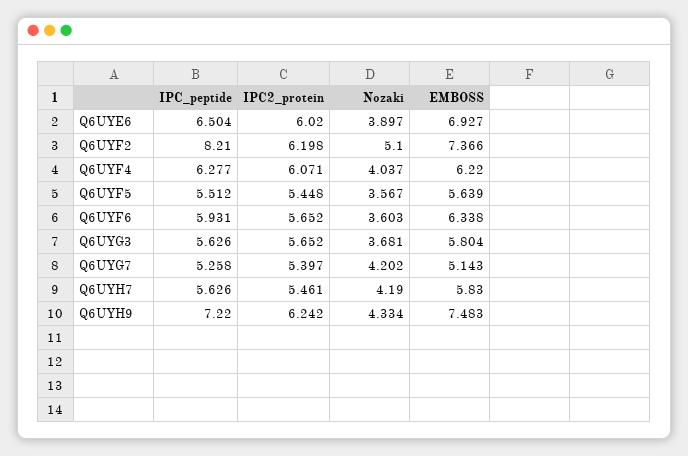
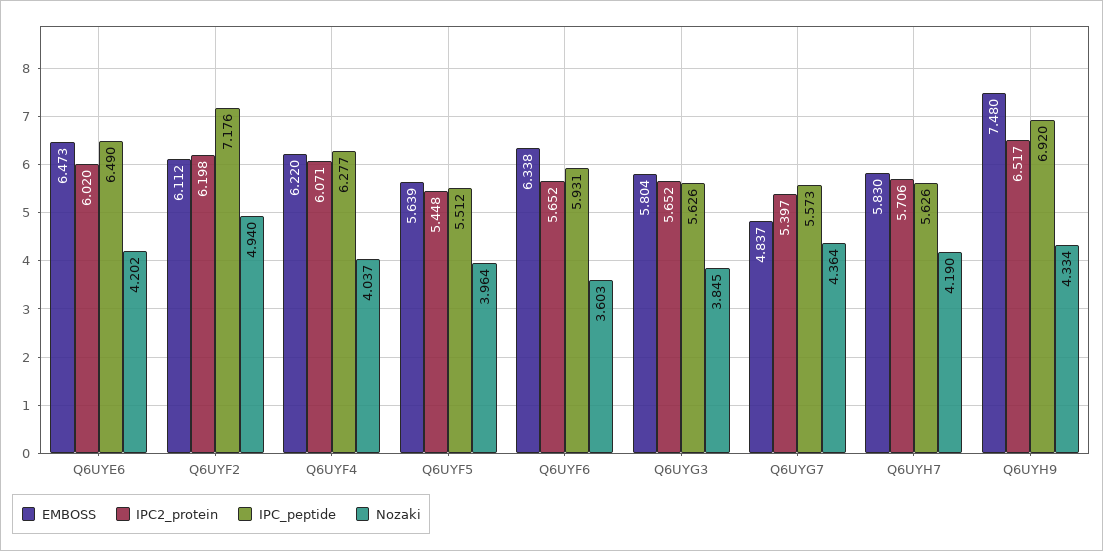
  {
    "IPC_peptide": {
-     "Q6UYE6": 6.504,
+     "Q6UYE6": 6.49,
-     "Q6UYF2": 8.21,
+     "Q6UYF2": 7.176,
      "Q6UYF4": 6.277,
      "Q6UYF5": 5.512,
      "Q6UYF6": 5.931,
      "Q6UYG3": 5.626,
-     "Q6UYG7": 5.258,
+     "Q6UYG7": 5.573,
      "Q6UYH7": 5.626,
-     "Q6UYH9": 7.22
+     "Q6UYH9": 6.92
    },
    "IPC2_protein": {
      "Q6UYE6": 6.02,
      "Q6UYF2": 6.198,
      "Q6UYF4": 6.071,
      "Q6UYF5": 5.448,
      "Q6UYF6": 5.652,
      "Q6UYG3": 5.652,
      "Q6UYG7": 5.397,
-     "Q6UYH7": 5.461,
+     "Q6UYH7": 5.706,
-     "Q6UYH9": 6.242
+     "Q6UYH9": 6.517
    },
    "Nozaki": {
-     "Q6UYE6": 3.897,
+     "Q6UYE6": 4.202,
-     "Q6UYF2": 5.1,
+     "Q6UYF2": 4.94,
      "Q6UYF4": 4.037,
-     "Q6UYF5": 3.567,
+     "Q6UYF5": 3.964,
      "Q6UYF6": 3.603,
-     "Q6UYG3": 3.681,
+     "Q6UYG3": 3.845,
-     "Q6UYG7": 4.202,
+     "Q6UYG7": 4.364,
      "Q6UYH7": 4.19,
      "Q6UYH9": 4.334
    },
    "EMBOSS": {
-     "Q6UYE6": 6.927,
+     "Q6UYE6": 6.473,
-     "Q6UYF2": 7.366,
+     "Q6UYF2": 6.112,
      "Q6UYF4": 6.22,
      "Q6UYF5": 5.639,
      "Q6UYF6": 6.338,
      "Q6UYG3": 5.804,
-     "Q6UYG7": 5.143,
+     "Q6UYG7": 4.837,
      "Q6UYH7": 5.83,
-     "Q6UYH9": 7.483
+     "Q6UYH9": 7.48
    }
  }

